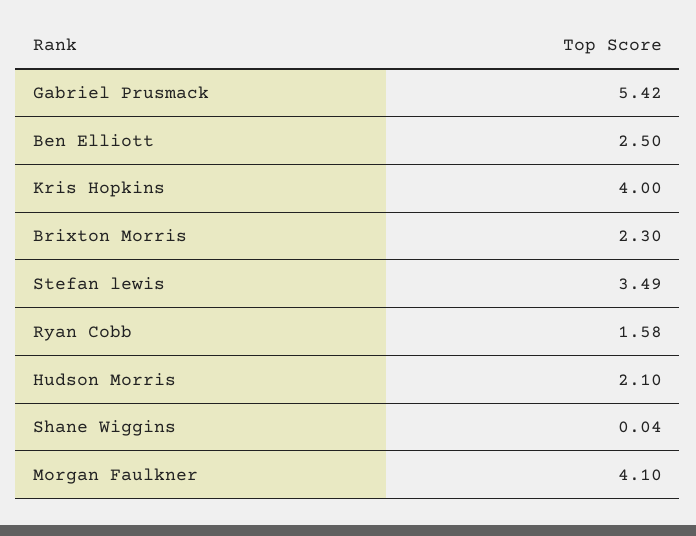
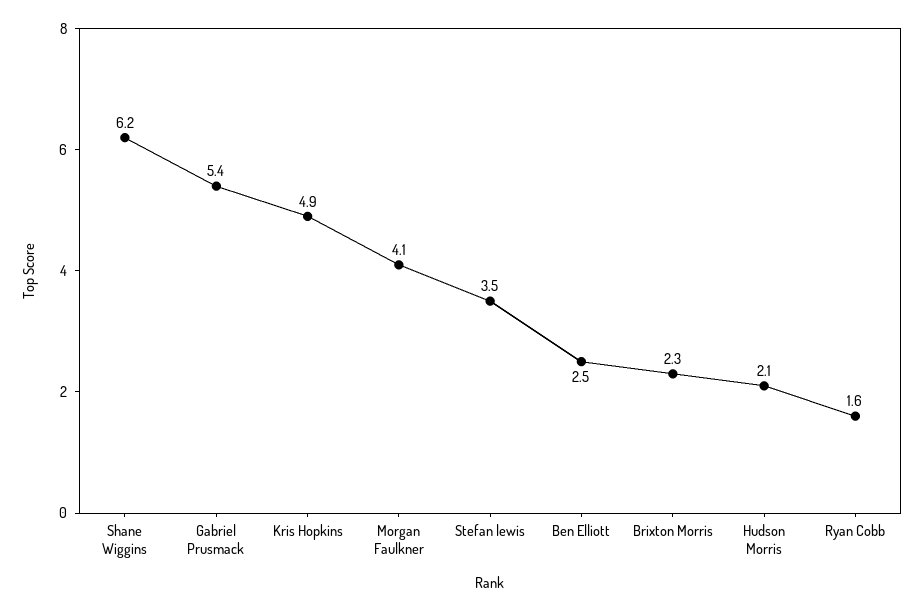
  {
    "Gabriel Prusmack": 5.42,
    "Ben Elliott": 2.5,
-   "Kris Hopkins": 4,
+   "Kris Hopkins": 4.9,
    "Brixton Morris": 2.3,
    "Stefan lewis": 3.49,
    "Ryan Cobb": 1.58,
    "Hudson Morris": 2.1,
-   "Shane Wiggins": 0.04,
+   "Shane Wiggins": 6.2,
    "Morgan Faulkner": 4.1
  }

